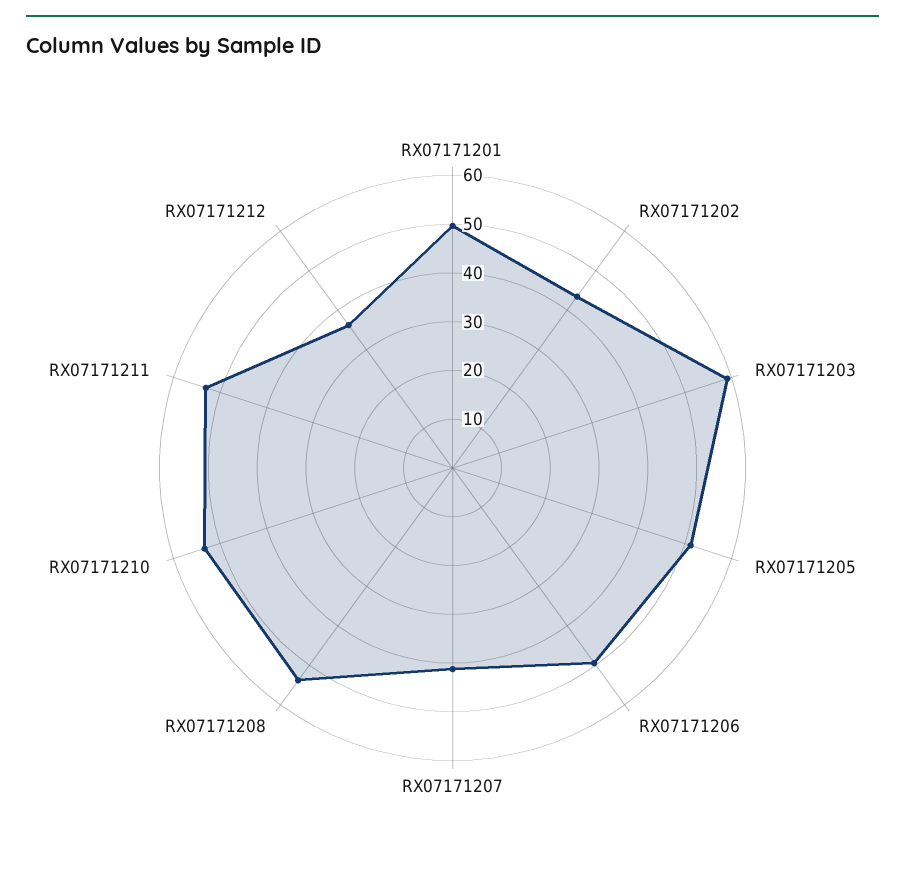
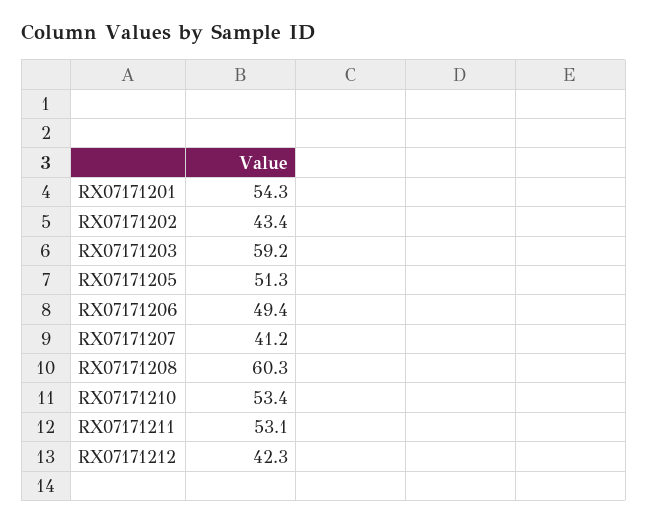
  {
-   "RX07171201": 50,
+   "RX07171201": 54.3,
    "RX07171202": 43.4,
    "RX07171203": 59.2,
    "RX07171205": 51.3,
    "RX07171206": 49.4,
    "RX07171207": 41.2,
-   "RX07171208": 54,
+   "RX07171208": 60.3,
    "RX07171210": 53.4,
    "RX07171211": 53.1,
-   "RX07171212": 36
+   "RX07171212": 42.3
  }

